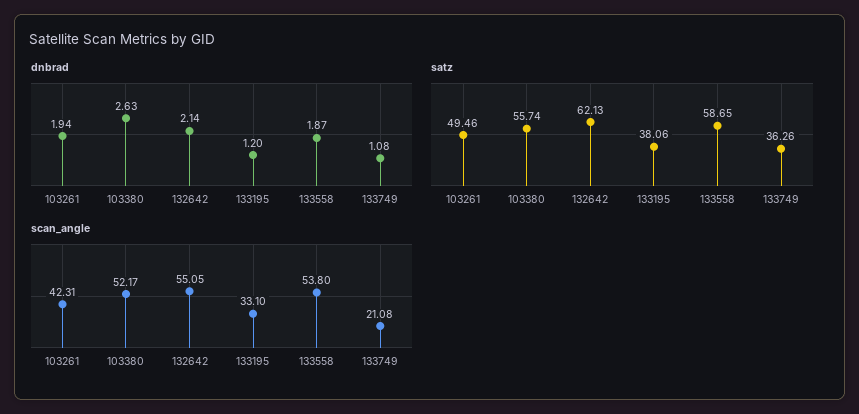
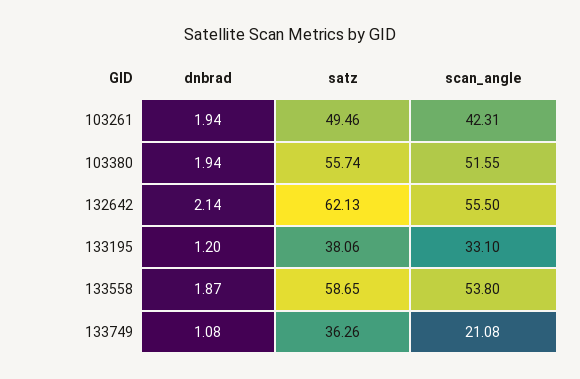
  {
    "dnbrad": {
      "103261": 1.94,
-     "103380": 2.63,
+     "103380": 1.94,
      "132642": 2.14,
      "133195": 1.2,
      "133558": 1.87,
      "133749": 1.08
    },
    "satz": {
      "103261": 49.46,
      "103380": 55.74,
      "132642": 62.13,
      "133195": 38.06,
      "133558": 58.65,
      "133749": 36.26
    },
    "scan_angle": {
      "103261": 42.31,
-     "103380": 52.17,
+     "103380": 51.55,
-     "132642": 55.05,
+     "132642": 55.5,
      "133195": 33.1,
      "133558": 53.8,
      "133749": 21.08
    }
  }

